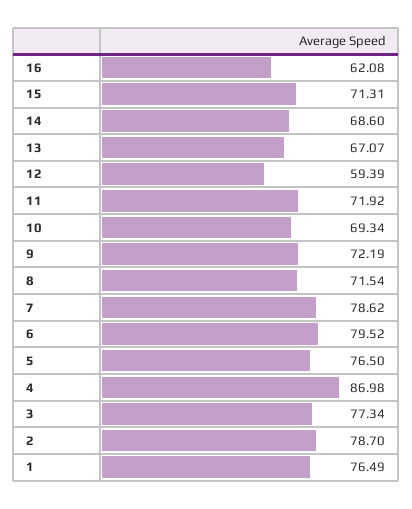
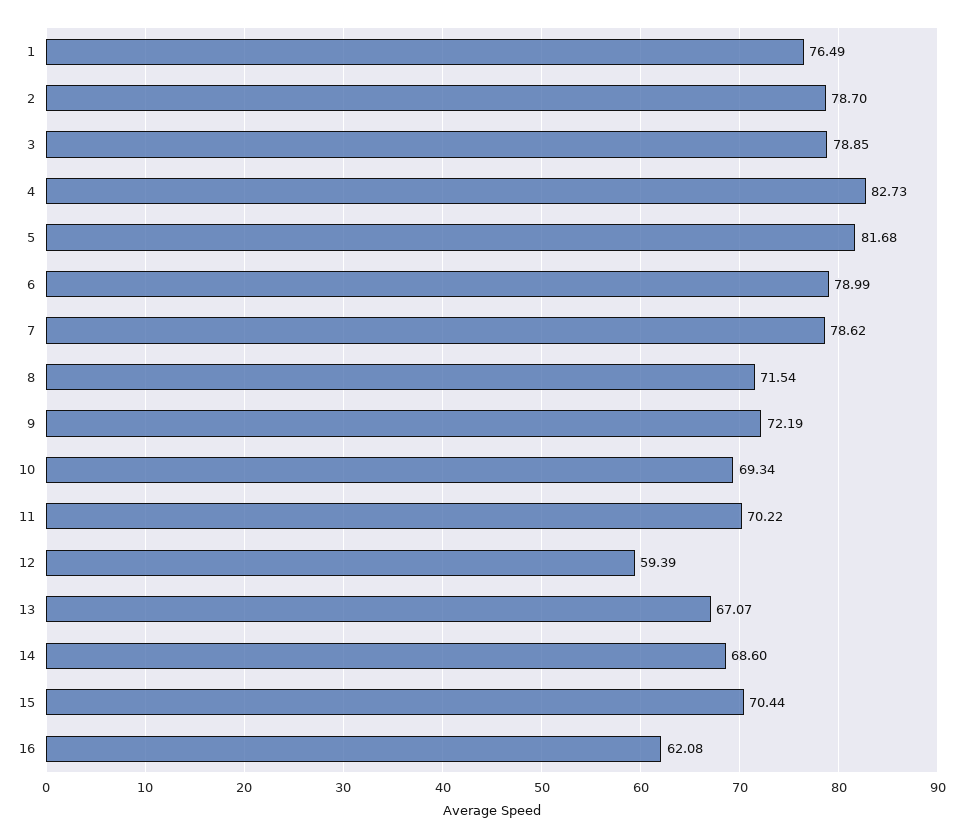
  {
    "16": 62.08,
-   "15": 71.31,
+   "15": 70.44,
    "14": 68.6,
    "13": 67.07,
    "12": 59.39,
-   "11": 71.92,
+   "11": 70.22,
    "10": 69.34,
    "9": 72.19,
    "8": 71.54,
    "7": 78.62,
-   "6": 79.52,
+   "6": 78.99,
-   "5": 76.5,
+   "5": 81.68,
-   "4": 86.98,
+   "4": 82.73,
-   "3": 77.34,
+   "3": 78.85,
    "2": 78.7,
    "1": 76.49
  }

